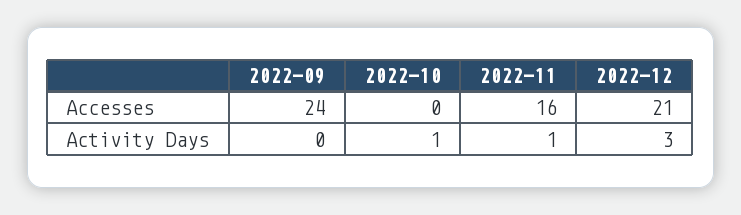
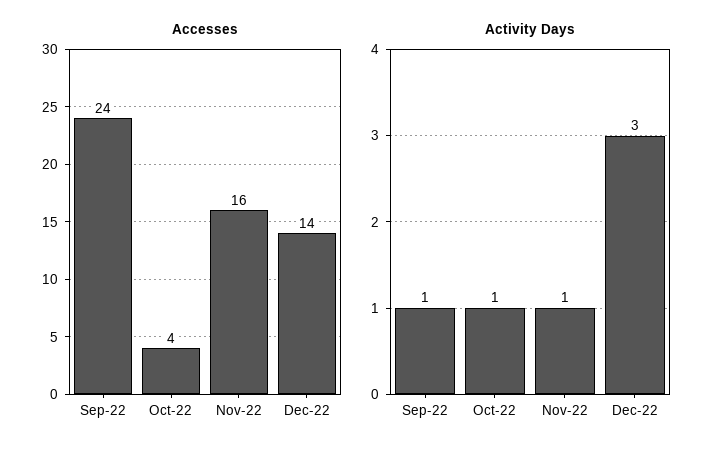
  {
    "Accesses": {
      "2022-09": 24,
-     "2022-10": 0,
+     "2022-10": 4,
      "2022-11": 16,
-     "2022-12": 21
+     "2022-12": 14
    },
    "Activity Days": {
-     "2022-09": 0,
+     "2022-09": 1,
      "2022-10": 1,
      "2022-11": 1,
      "2022-12": 3
    }
  }

